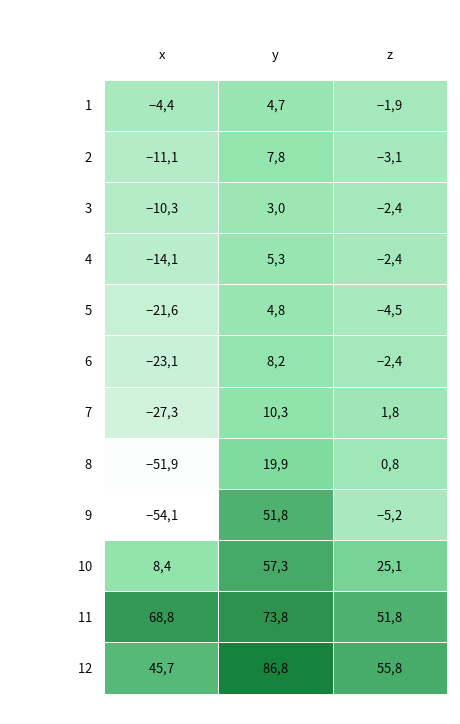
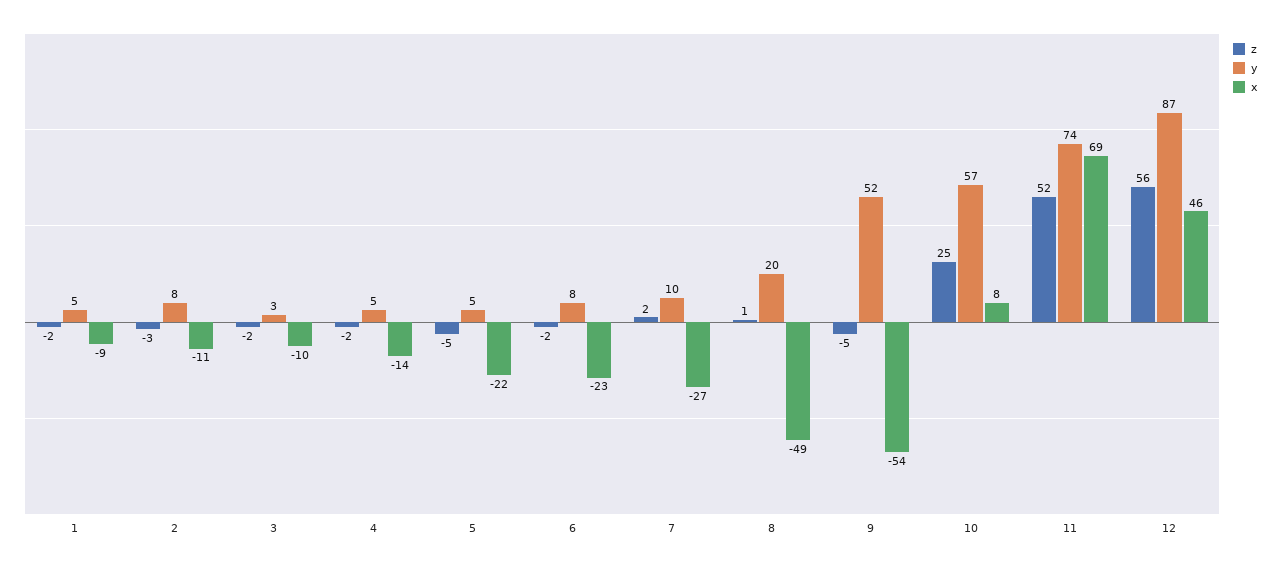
  {
    "x": {
-     "1": -4.4,
+     "1": -9,
      "2": -11.1,
      "3": -10.3,
      "4": -14.1,
      "5": -21.6,
      "6": -23.1,
      "7": -27.3,
-     "8": -51.9,
+     "8": -49,
      "9": -54.1,
      "10": 8.4,
      "11": 68.8,
      "12": 45.7
    },
    "y": {
      "1": 4.7,
      "2": 7.8,
      "3": 3,
      "4": 5.3,
      "5": 4.8,
      "6": 8.2,
      "7": 10.3,
      "8": 19.9,
      "9": 51.8,
      "10": 57.3,
      "11": 73.8,
      "12": 86.8
    },
    "z": {
      "1": -1.9,
      "2": -3.1,
      "3": -2.4,
      "4": -2.4,
      "5": -4.5,
      "6": -2.4,
      "7": 1.8,
      "8": 0.8,
      "9": -5.2,
      "10": 25.1,
      "11": 51.8,
      "12": 55.8
    }
  }

